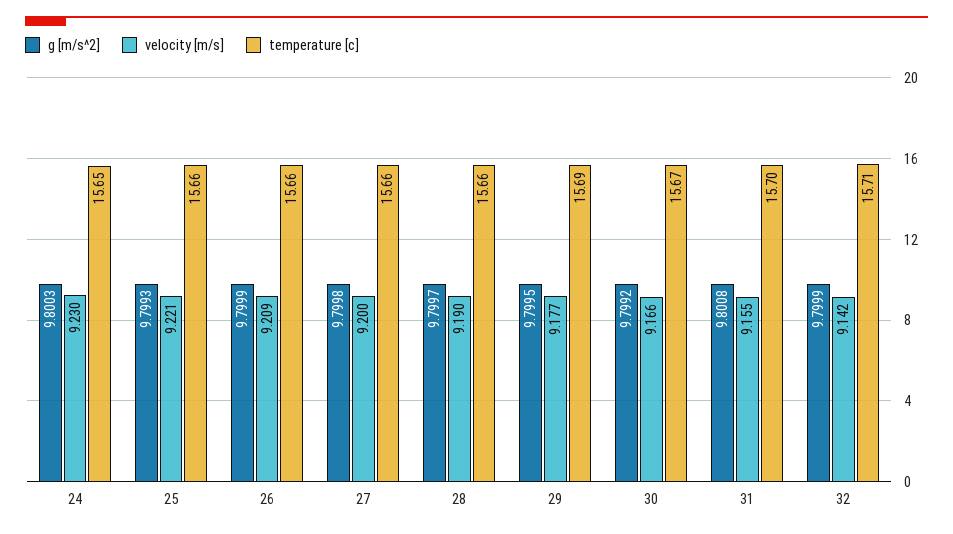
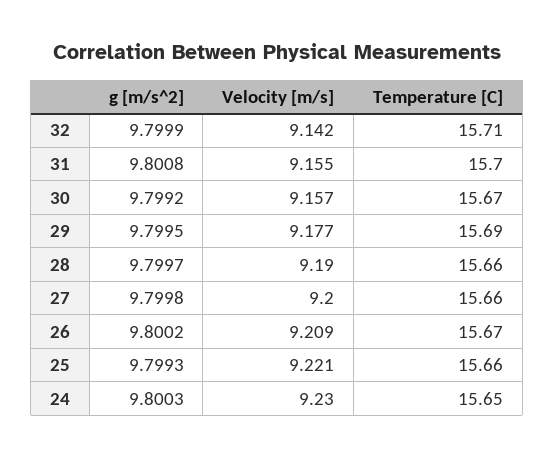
  {
    "g [m/s^2]": {
      "24": 9.8003,
      "25": 9.7993,
-     "26": 9.7999,
+     "26": 9.8002,
      "27": 9.7998,
      "28": 9.7997,
      "29": 9.7995,
      "30": 9.7992,
      "31": 9.8008,
      "32": 9.7999
    },
    "velocity [m/s]": {
      "24": 9.23,
      "25": 9.221,
      "26": 9.209,
      "27": 9.2,
      "28": 9.19,
      "29": 9.177,
-     "30": 9.166,
+     "30": 9.157,
      "31": 9.155,
      "32": 9.142
    },
    "temperature [c]": {
      "24": 15.65,
      "25": 15.66,
-     "26": 15.66,
+     "26": 15.67,
      "27": 15.66,
      "28": 15.66,
      "29": 15.69,
      "30": 15.67,
      "31": 15.7,
      "32": 15.71
    }
  }

